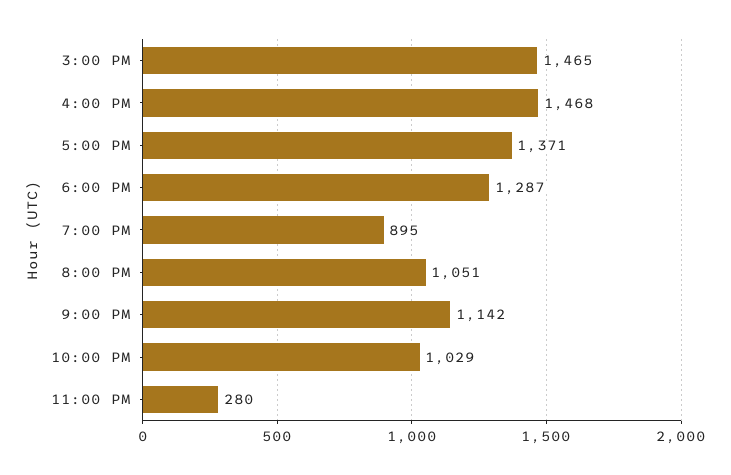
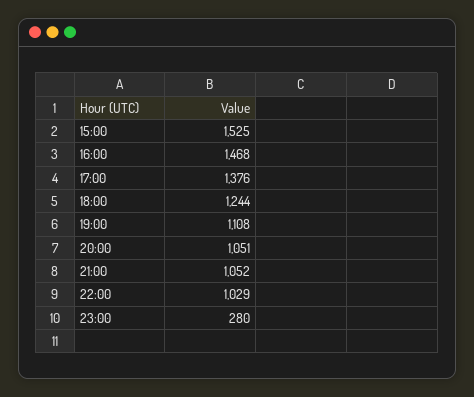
  {
-   "3:00 PM": 1465,
+   "3:00 PM": 1525,
    "4:00 PM": 1468,
-   "5:00 PM": 1371,
+   "5:00 PM": 1376,
-   "6:00 PM": 1287,
+   "6:00 PM": 1244,
-   "7:00 PM": 895,
+   "7:00 PM": 1108,
    "8:00 PM": 1051,
-   "9:00 PM": 1142,
+   "9:00 PM": 1052,
    "10:00 PM": 1029,
    "11:00 PM": 280
  }

